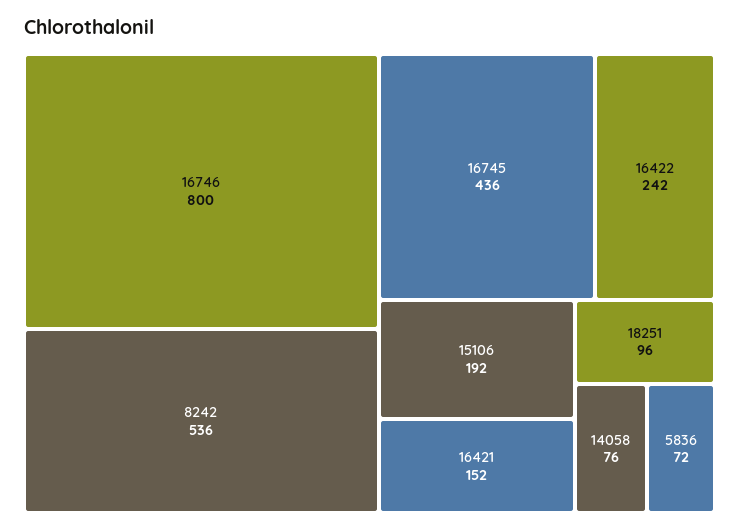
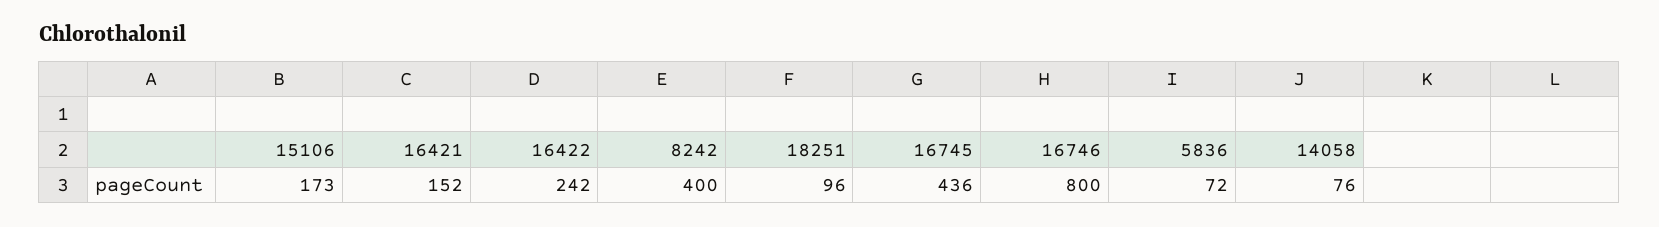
  {
    "16746": 800,
-   "8242": 536,
+   "8242": 400,
    "16745": 436,
    "16422": 242,
-   "15106": 192,
+   "15106": 173,
    "16421": 152,
    "18251": 96,
    "14058": 76,
    "5836": 72
  }

